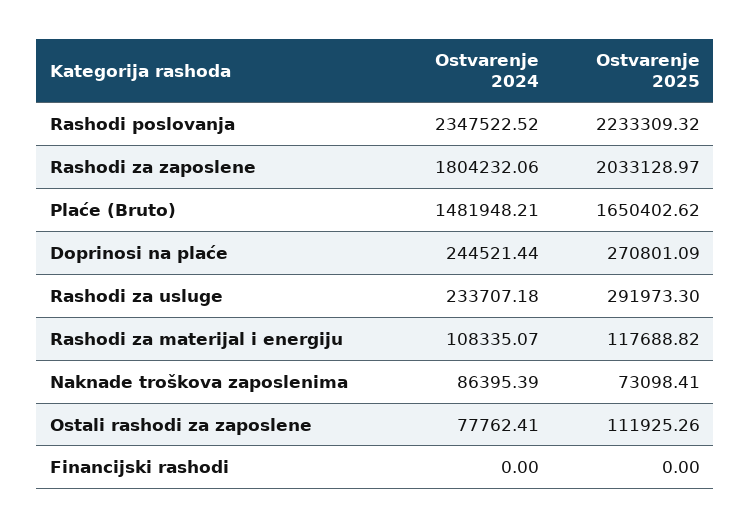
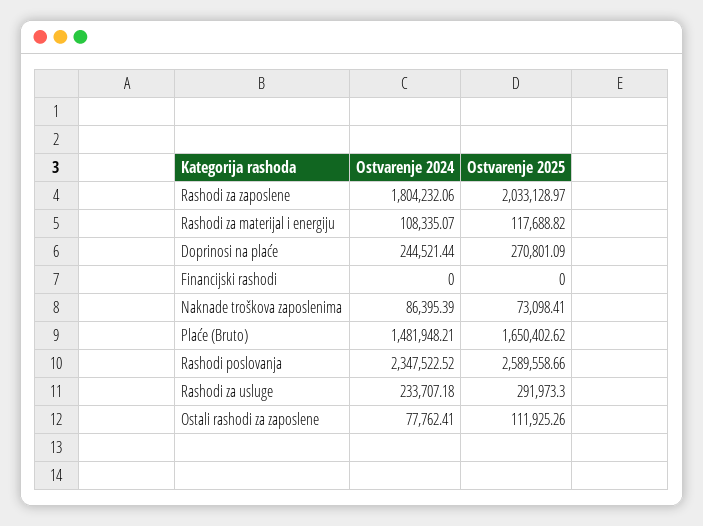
  {
    "Ostvarenje 2024": {
      "Rashodi poslovanja": 2347522.52,
      "Rashodi za zaposlene": 1804232.06,
      "Plaće (Bruto)": 1481948.21,
      "Doprinosi na plaće": 244521.44,
      "Rashodi za usluge": 233707.18,
      "Rashodi za materijal i energiju": 108335.07,
      "Naknade troškova zaposlenima": 86395.39,
      "Ostali rashodi za zaposlene": 77762.41,
      "Financijski rashodi": 0
    },
    "Ostvarenje 2025": {
-     "Rashodi poslovanja": 2233309.32,
+     "Rashodi poslovanja": 2589558.66,
      "Rashodi za zaposlene": 2033128.97,
      "Plaće (Bruto)": 1650402.62,
      "Doprinosi na plaće": 270801.09,
      "Rashodi za usluge": 291973.3,
      "Rashodi za materijal i energiju": 117688.82,
      "Naknade troškova zaposlenima": 73098.41,
      "Ostali rashodi za zaposlene": 111925.26,
      "Financijski rashodi": 0
    }
  }

